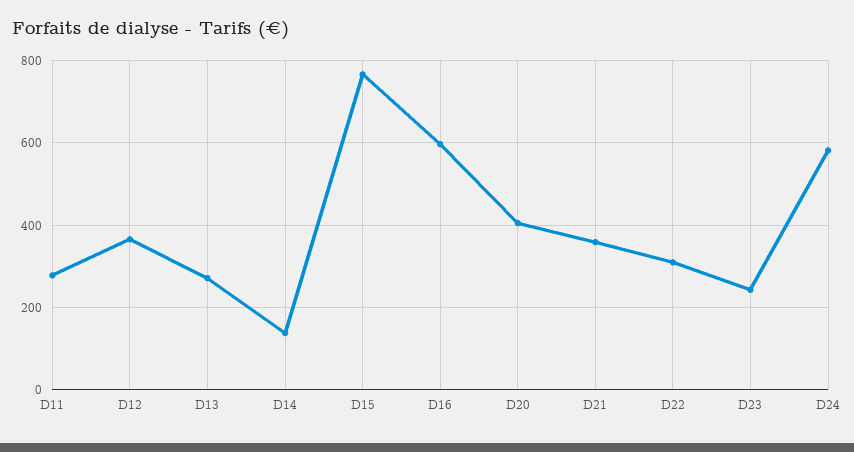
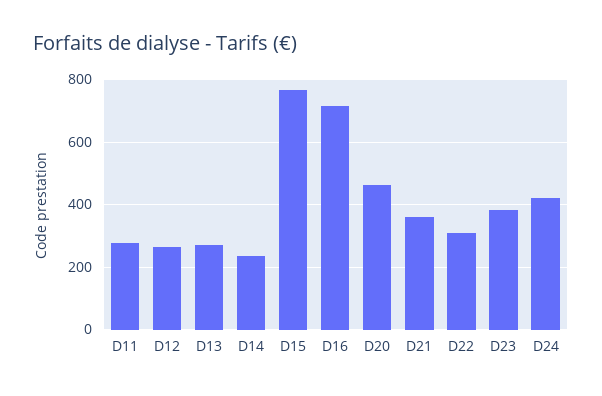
  {
    "D11": 280,
-   "D12": 360,
+   "D12": 260,
    "D13": 280,
-   "D14": 140,
+   "D14": 240,
    "D15": 760,
-   "D16": 600,
+   "D16": 720,
-   "D20": 400,
+   "D20": 460,
    "D21": 360,
    "D22": 300,
-   "D23": 240,
+   "D23": 380,
-   "D24": 580
+   "D24": 420
  }

